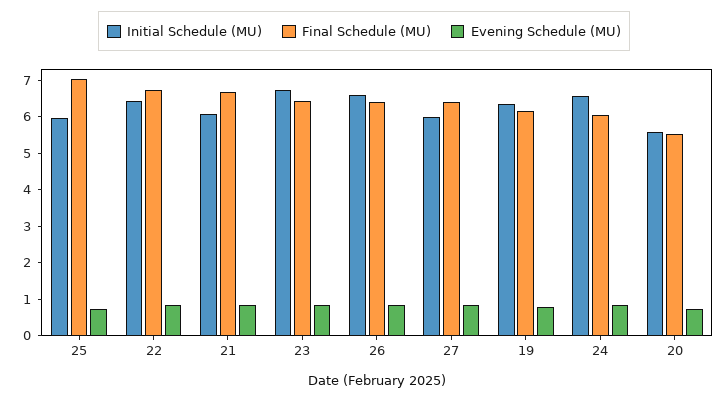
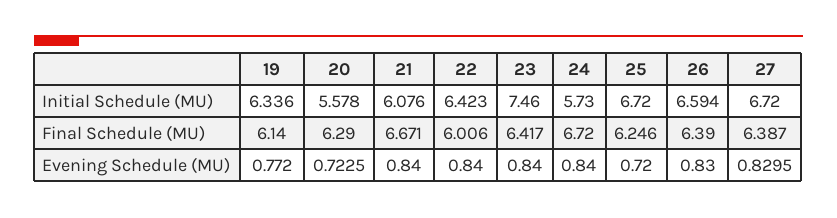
  {
    "Initial Schedule (MU)": {
-     "25": 6,
+     "25": 6.72,
      "22": 6.423,
      "21": 6.076,
-     "23": 6.75,
+     "23": 7.46,
      "26": 6.594,
-     "27": 6,
+     "27": 6.72,
      "19": 6.336,
-     "24": 6.5,
+     "24": 5.73,
      "20": 5.578
    },
    "Final Schedule (MU)": {
-     "25": 7,
+     "25": 6.246,
-     "22": 6.75,
+     "22": 6.006,
      "21": 6.671,
      "23": 6.417,
      "26": 6.39,
      "27": 6.387,
      "19": 6.14,
-     "24": 6,
+     "24": 6.72,
-     "20": 5.5
+     "20": 6.29
    },
    "Evening Schedule (MU)": {
      "25": 0.72,
      "22": 0.84,
      "21": 0.84,
      "23": 0.84,
      "26": 0.83,
      "27": 0.8295,
      "19": 0.772,
      "24": 0.84,
      "20": 0.7225
    }
  }

